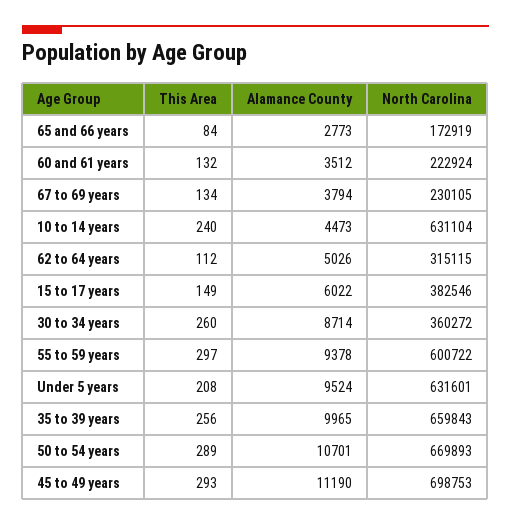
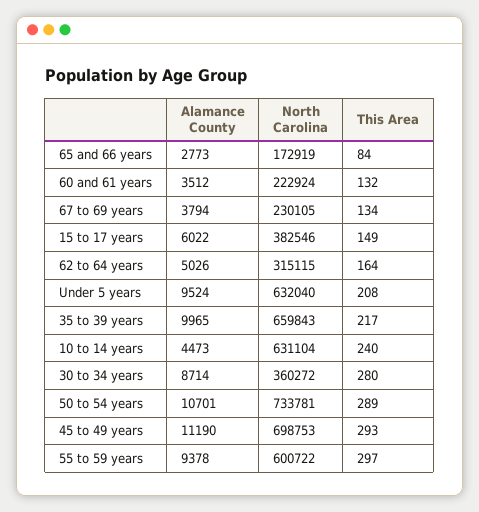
  {
    "This Area": {
      "65 and 66 years": 84,
      "60 and 61 years": 132,
      "67 to 69 years": 134,
      "10 to 14 years": 240,
-     "62 to 64 years": 112,
+     "62 to 64 years": 164,
      "15 to 17 years": 149,
-     "30 to 34 years": 260,
+     "30 to 34 years": 280,
      "55 to 59 years": 297,
      "Under 5 years": 208,
-     "35 to 39 years": 256,
+     "35 to 39 years": 217,
      "50 to 54 years": 289,
      "45 to 49 years": 293
    },
    "Alamance County": {
      "65 and 66 years": 2773,
      "60 and 61 years": 3512,
      "67 to 69 years": 3794,
      "10 to 14 years": 4473,
      "62 to 64 years": 5026,
      "15 to 17 years": 6022,
      "30 to 34 years": 8714,
      "55 to 59 years": 9378,
      "Under 5 years": 9524,
      "35 to 39 years": 9965,
      "50 to 54 years": 10701,
      "45 to 49 years": 11190
    },
    "North Carolina": {
      "65 and 66 years": 172919,
      "60 and 61 years": 222924,
      "67 to 69 years": 230105,
      "10 to 14 years": 631104,
      "62 to 64 years": 315115,
      "15 to 17 years": 382546,
      "30 to 34 years": 360272,
      "55 to 59 years": 600722,
-     "Under 5 years": 631601,
+     "Under 5 years": 632040,
      "35 to 39 years": 659843,
-     "50 to 54 years": 669893,
+     "50 to 54 years": 733781,
      "45 to 49 years": 698753
    }
  }

